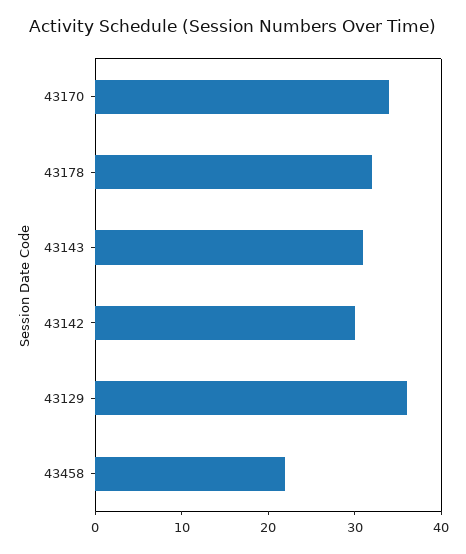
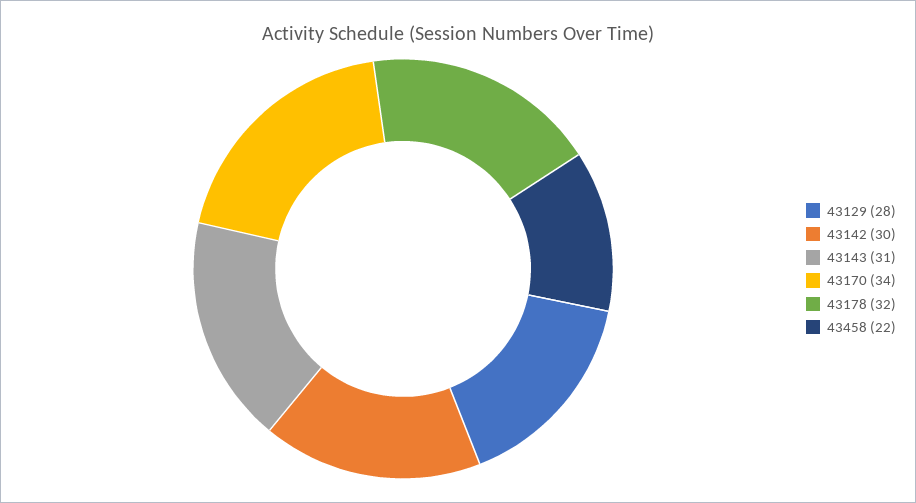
  {
    "43170": 34,
    "43178": 32,
    "43143": 31,
    "43142": 30,
-   "43129": 36,
+   "43129": 28,
    "43458": 22
  }

